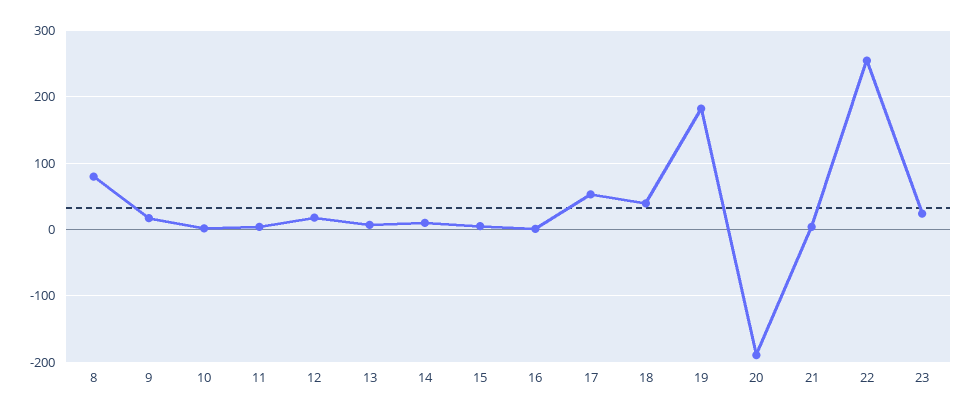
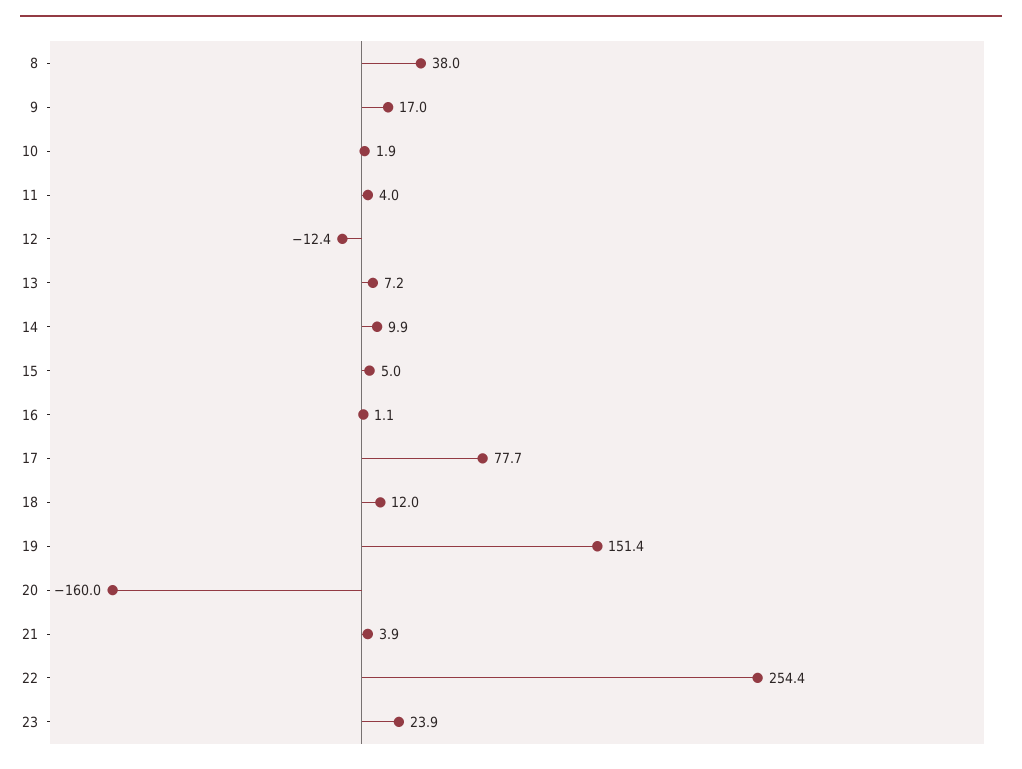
  {
-   "8": 80,
+   "8": 38,
    "9": 17,
    "10": 1.9,
    "11": 4,
-   "12": 20,
+   "12": -12.4,
    "13": 7.2,
    "14": 9.9,
    "15": 5,
    "16": 1.1,
-   "17": 50,
+   "17": 77.7,
-   "18": 40,
+   "18": 12,
-   "19": 180,
+   "19": 151.4,
-   "20": -190,
+   "20": -160,
    "21": 3.9,
    "22": 254.4,
    "23": 23.9
  }

